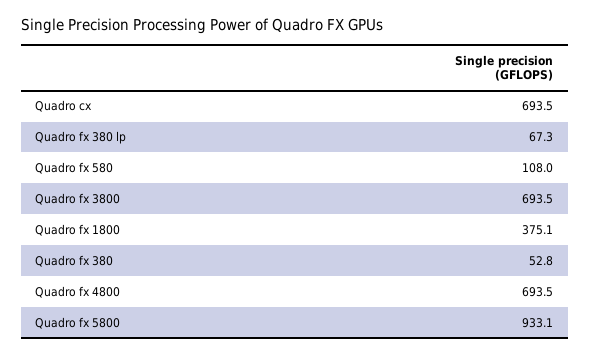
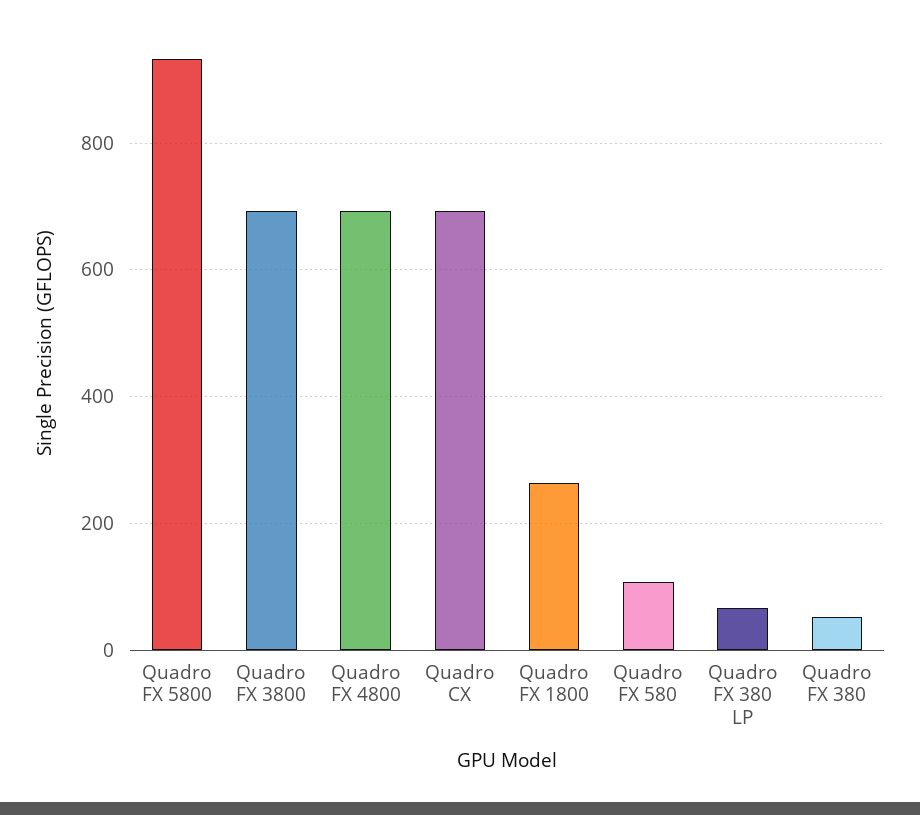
  {
    "Quadro cx": 693.5,
    "Quadro fx 380 lp": 67.3,
    "Quadro fx 580": 108,
    "Quadro fx 3800": 693.5,
-   "Quadro fx 1800": 375.1,
+   "Quadro fx 1800": 260,
    "Quadro fx 380": 52.8,
    "Quadro fx 4800": 693.5,
    "Quadro fx 5800": 933.1
  }

